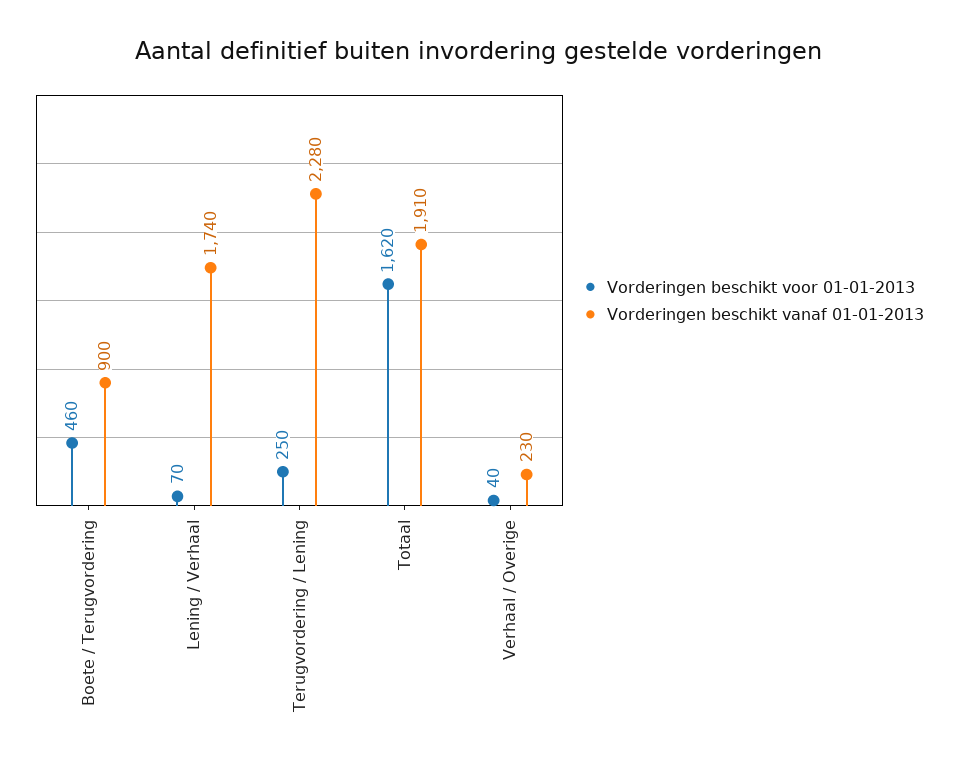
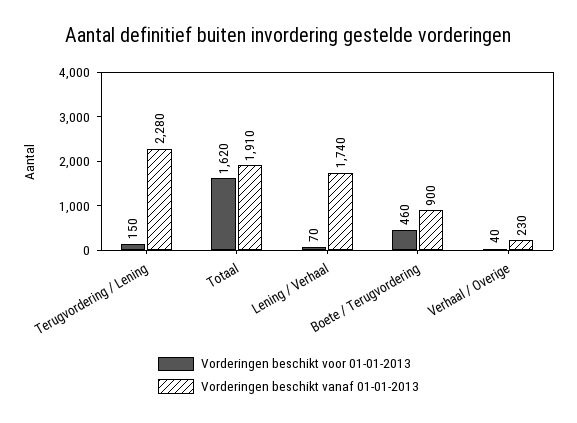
  {
    "Vorderingen beschikt voor 01-01-2013": {
      "Boete / Terugvordering": 460,
      "Lening / Verhaal": 70,
-     "Terugvordering / Lening": 250,
+     "Terugvordering / Lening": 150,
      "Totaal": 1620,
      "Verhaal / Overige": 40
    },
    "Vorderingen beschikt vanaf 01-01-2013": {
      "Boete / Terugvordering": 900,
      "Lening / Verhaal": 1740,
      "Terugvordering / Lening": 2280,
      "Totaal": 1910,
      "Verhaal / Overige": 230
    }
  }

